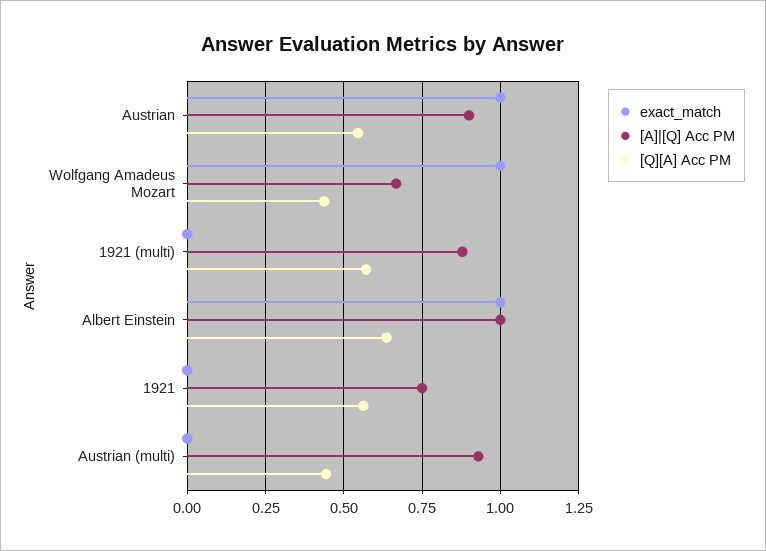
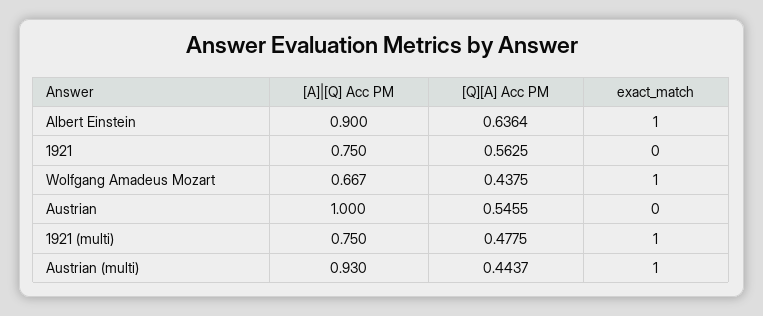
  {
    "exact_match": {
-     "Austrian": 1,
+     "Austrian": 0,
      "Wolfgang Amadeus Mozart": 1,
-     "1921 (multi)": 0,
+     "1921 (multi)": 1,
      "Albert Einstein": 1,
      "1921": 0,
-     "Austrian (multi)": 0
+     "Austrian (multi)": 1
    },
    "[A]|[Q] Acc PM": {
-     "Austrian": 0.9,
+     "Austrian": 1,
      "Wolfgang Amadeus Mozart": 0.667,
-     "1921 (multi)": 0.875,
+     "1921 (multi)": 0.75,
-     "Albert Einstein": 1,
+     "Albert Einstein": 0.9,
      "1921": 0.75,
      "Austrian (multi)": 0.93
    },
    "[Q][A] Acc PM": {
      "Austrian": 0.5455,
      "Wolfgang Amadeus Mozart": 0.4375,
-     "1921 (multi)": 0.575,
+     "1921 (multi)": 0.4775,
      "Albert Einstein": 0.6364,
      "1921": 0.5625,
      "Austrian (multi)": 0.4437
    }
  }

